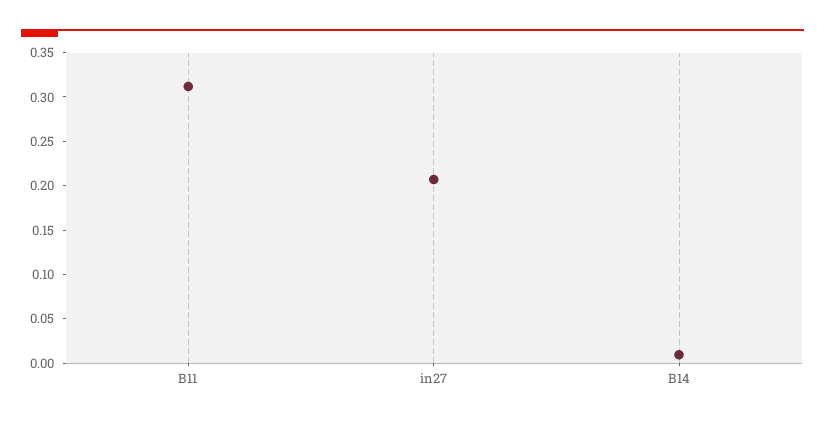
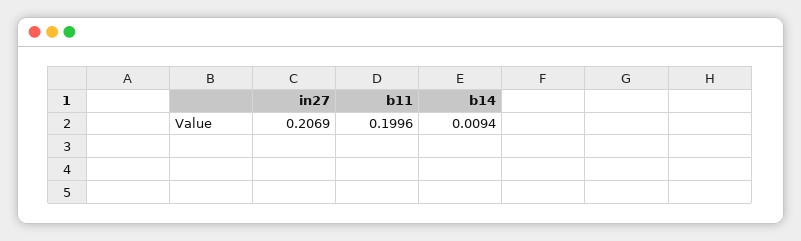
  {
-   "B11": 0.31,
+   "B11": 0.1996,
    "in27": 0.2069,
    "B14": 0.0094
  }

